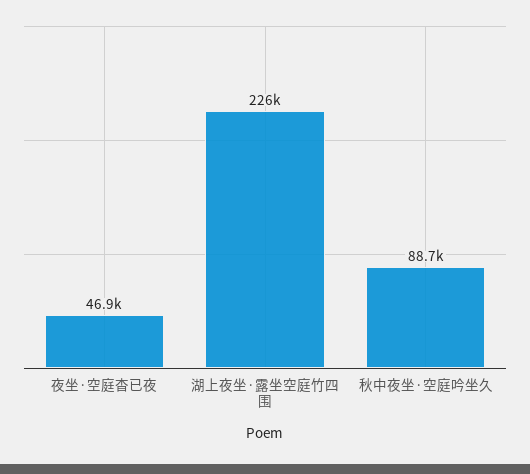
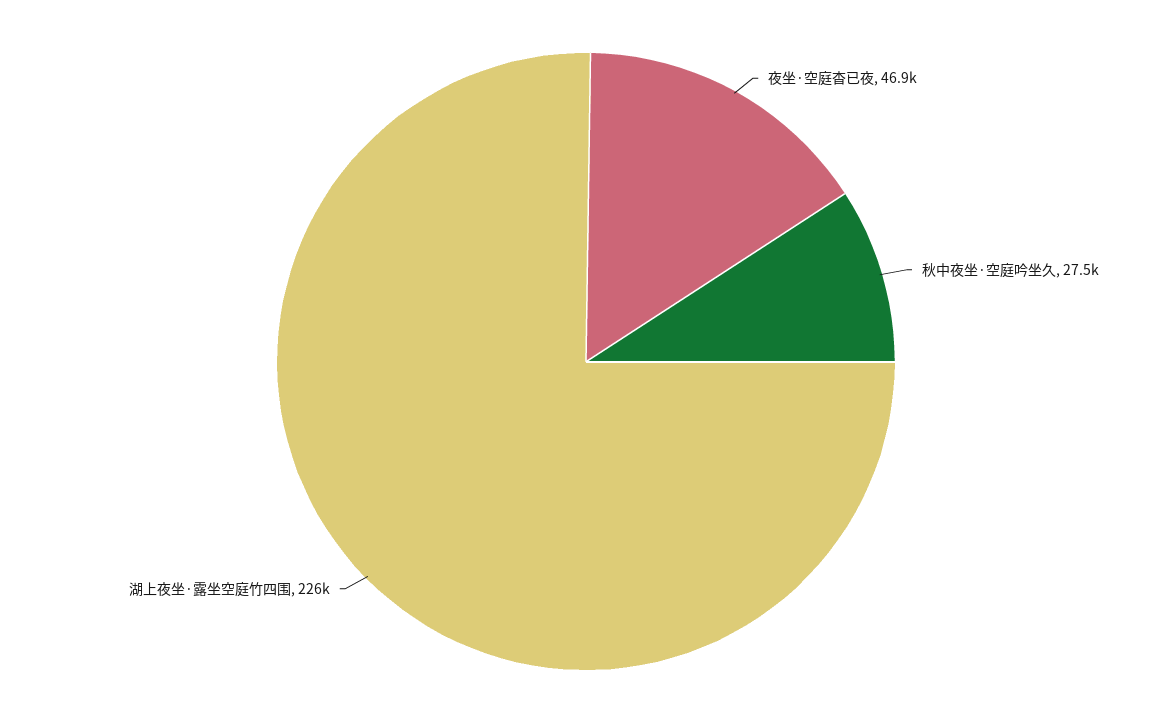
  {
    "夜坐·空庭杳已夜": 46900,
    "湖上夜坐·露坐空庭竹四围": 226000,
-   "秋中夜坐·空庭吟坐久": 88700
+   "秋中夜坐·空庭吟坐久": 27500
  }

